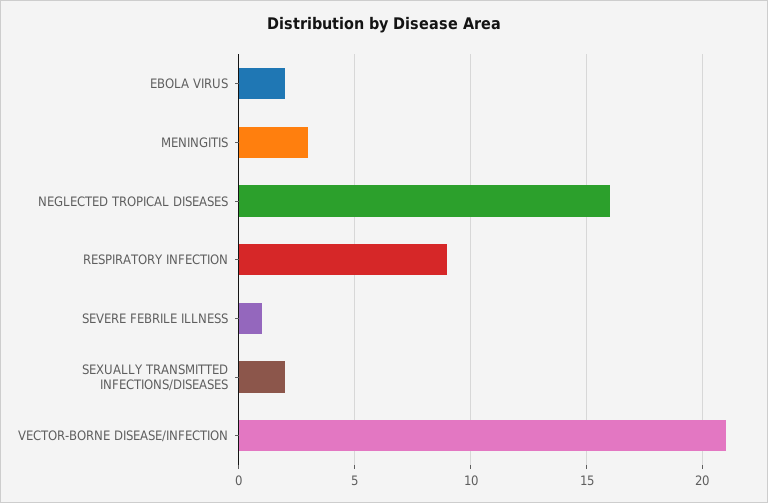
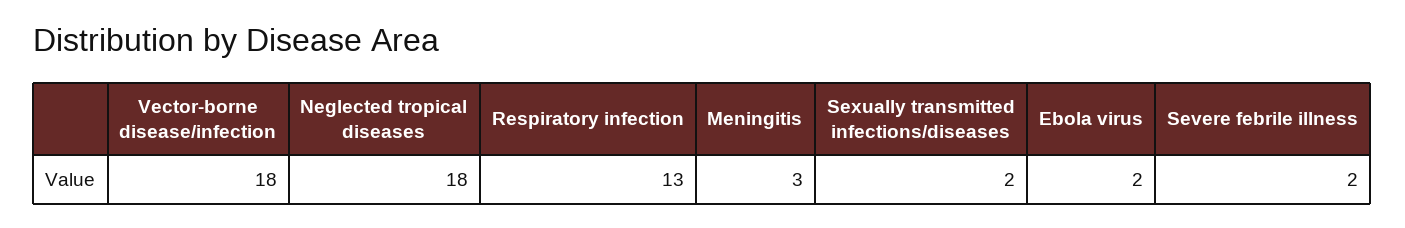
  {
    "EBOLA VIRUS": 2,
    "MENINGITIS": 3,
-   "NEGLECTED TROPICAL DISEASES": 16,
+   "NEGLECTED TROPICAL DISEASES": 18,
-   "RESPIRATORY INFECTION": 9,
+   "RESPIRATORY INFECTION": 13,
-   "SEVERE FEBRILE ILLNESS": 1,
+   "SEVERE FEBRILE ILLNESS": 2,
    "SEXUALLY TRANSMITTED INFECTIONS/DISEASES": 2,
-   "VECTOR-BORNE DISEASE/INFECTION": 21
+   "VECTOR-BORNE DISEASE/INFECTION": 18
  }

